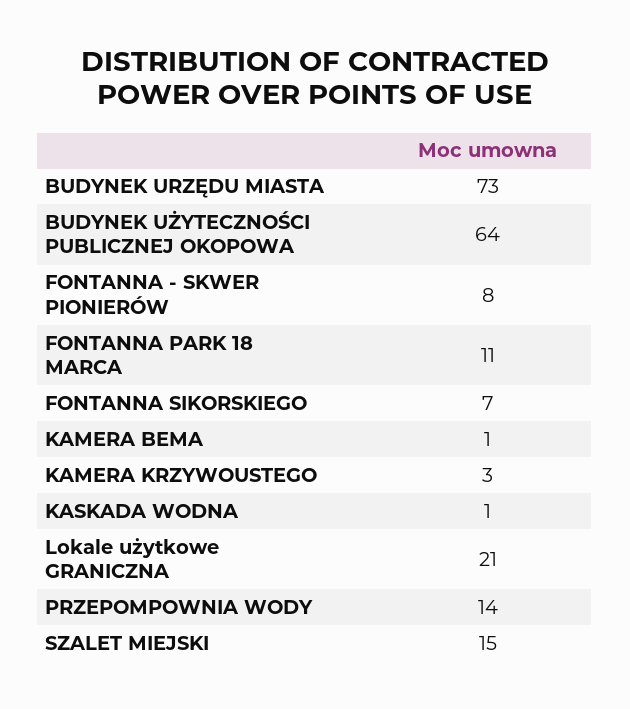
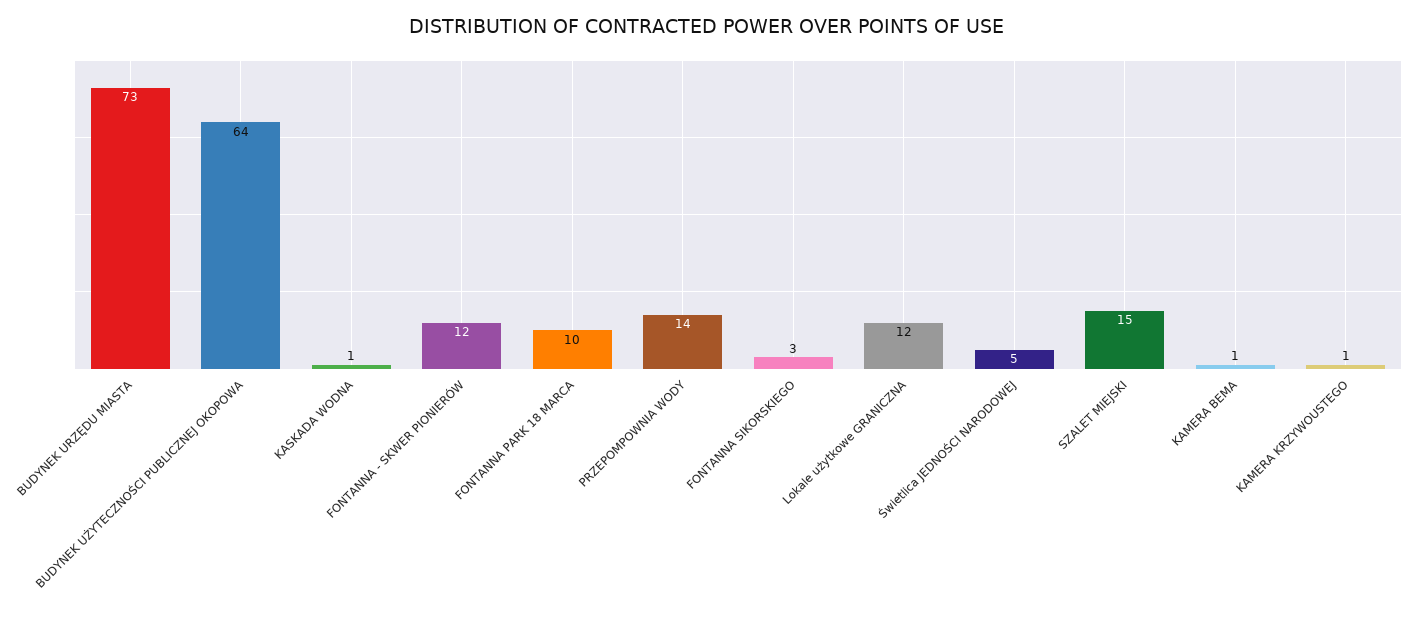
  {
    "BUDYNEK URZĘDU MIASTA": 73,
    "BUDYNEK UŻYTECZNOŚCI PUBLICZNEJ OKOPOWA": 64,
-   "FONTANNA - SKWER PIONIERÓW": 8,
+   "FONTANNA - SKWER PIONIERÓW": 12,
-   "FONTANNA PARK 18 MARCA": 11,
+   "FONTANNA PARK 18 MARCA": 10,
-   "FONTANNA SIKORSKIEGO": 7,
+   "FONTANNA SIKORSKIEGO": 3,
    "KAMERA BEMA": 1,
-   "KAMERA KRZYWOUSTEGO": 3,
+   "KAMERA KRZYWOUSTEGO": 1,
    "KASKADA WODNA": 1,
-   "Lokale użytkowe GRANICZNA": 21,
+   "Lokale użytkowe GRANICZNA": 12,
    "PRZEPOMPOWNIA WODY": 14,
-   "SZALET MIEJSKI": 15
+   "SZALET MIEJSKI": 15,
+   "Świetlica JEDNOŚCI NARODOWEJ": 5
  }

